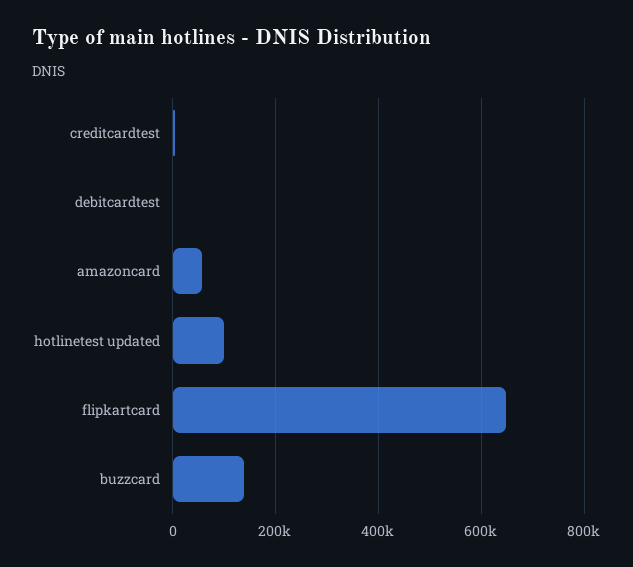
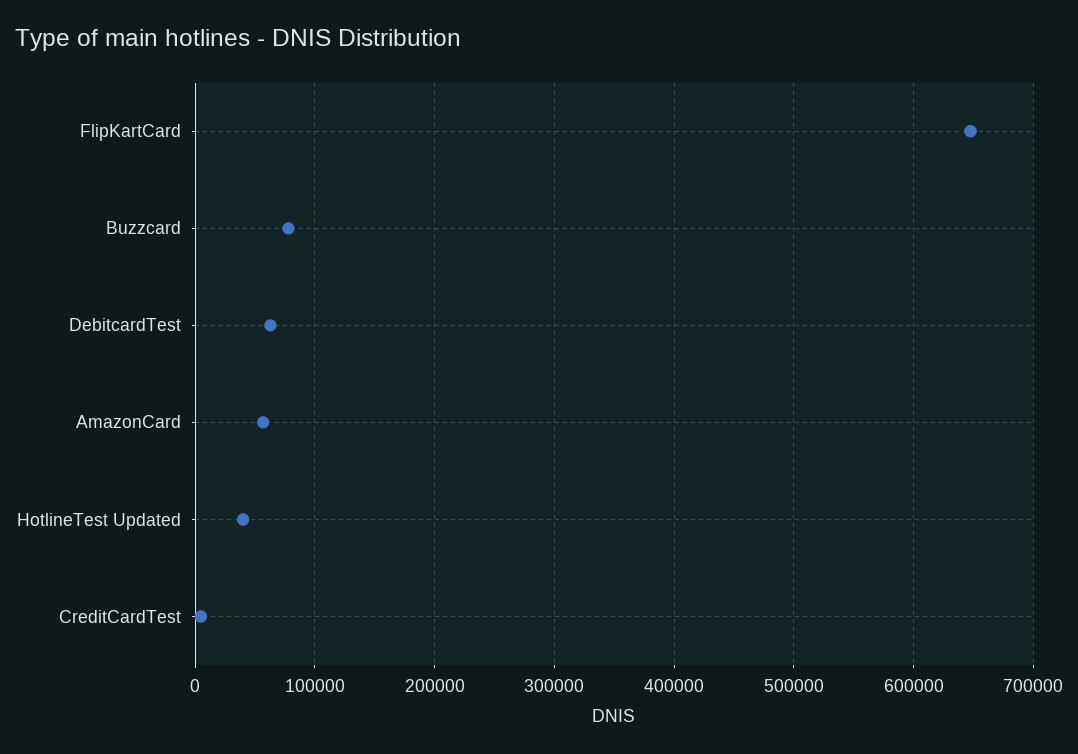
  {
    "creditcardtest": 0,
-   "debitcardtest": 0,
+   "debitcardtest": 60000,
    "amazoncard": 60000,
-   "hotlinetest updated": 100000,
+   "hotlinetest updated": 40000,
    "flipkartcard": 650000,
-   "buzzcard": 140000
+   "buzzcard": 80000
  }

